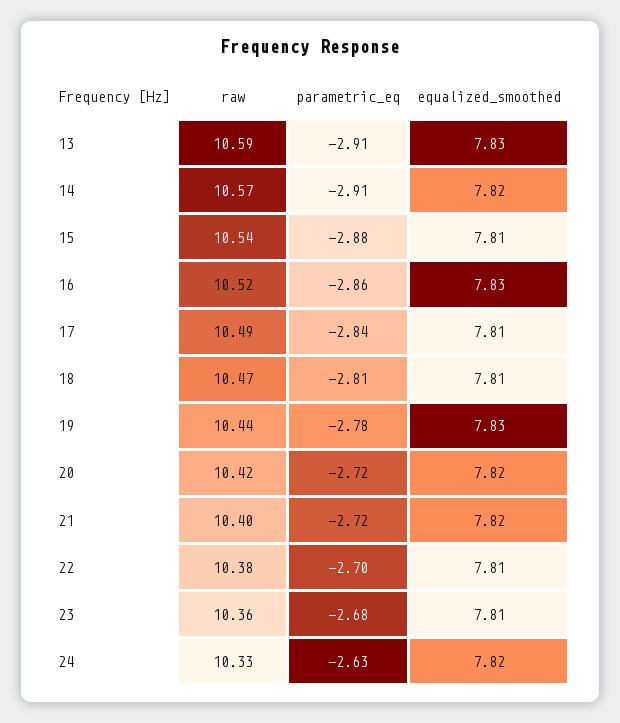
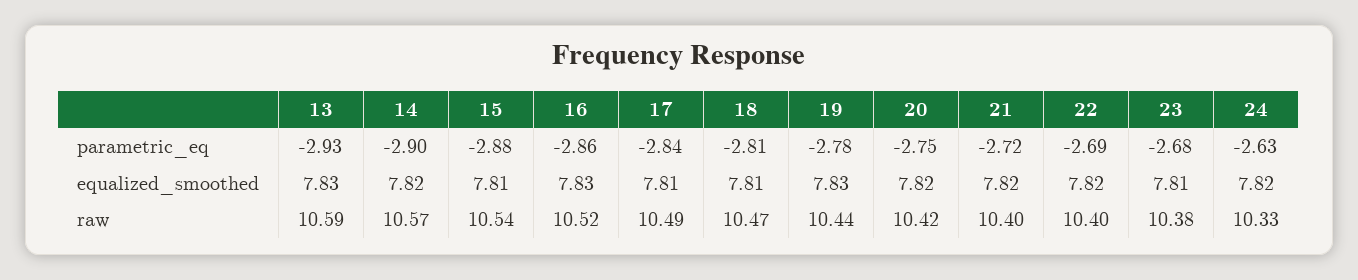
  {
    "raw": {
      "13": 10.59,
      "14": 10.57,
      "15": 10.54,
      "16": 10.52,
      "17": 10.49,
      "18": 10.47,
      "19": 10.44,
      "20": 10.42,
      "21": 10.4,
-     "22": 10.38,
+     "22": 10.4,
-     "23": 10.36,
+     "23": 10.38,
      "24": 10.33
    },
    "parametric_eq": {
-     "13": -2.91,
+     "13": -2.93,
-     "14": -2.91,
+     "14": -2.9,
      "15": -2.88,
      "16": -2.86,
      "17": -2.84,
      "18": -2.81,
      "19": -2.78,
-     "20": -2.72,
+     "20": -2.75,
      "21": -2.72,
-     "22": -2.7,
+     "22": -2.69,
      "23": -2.68,
      "24": -2.63
    },
    "equalized_smoothed": {
      "13": 7.83,
      "14": 7.82,
      "15": 7.81,
      "16": 7.83,
      "17": 7.81,
      "18": 7.81,
      "19": 7.83,
      "20": 7.82,
      "21": 7.82,
-     "22": 7.81,
+     "22": 7.82,
      "23": 7.81,
      "24": 7.82
    }
  }

